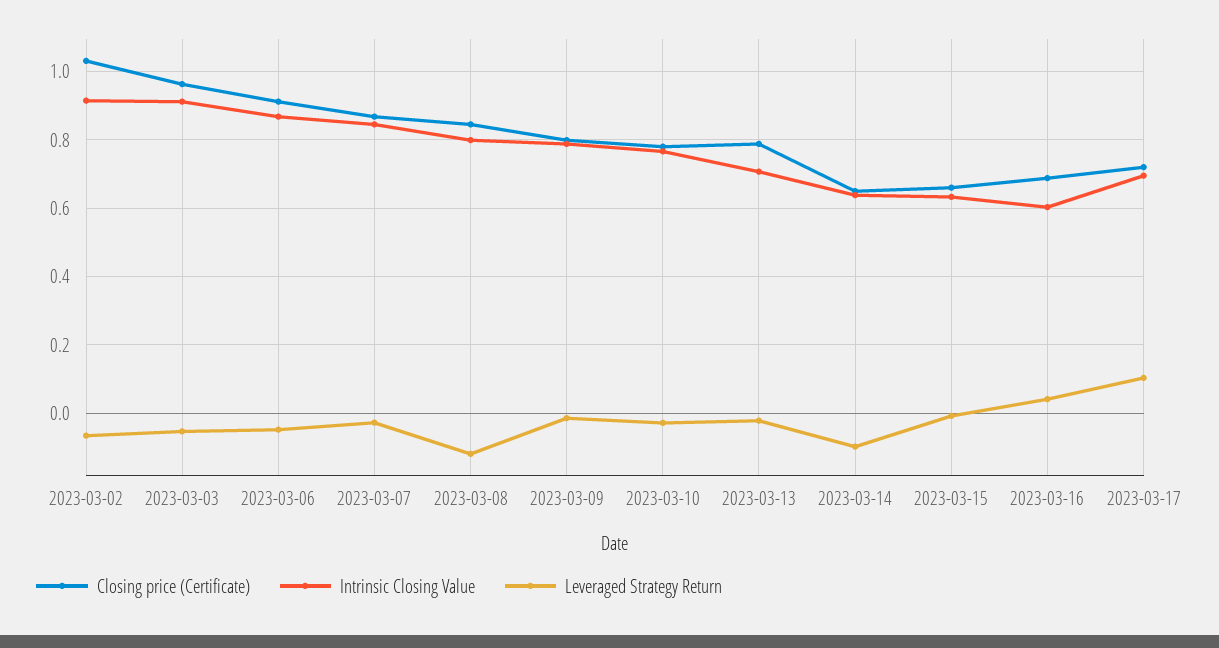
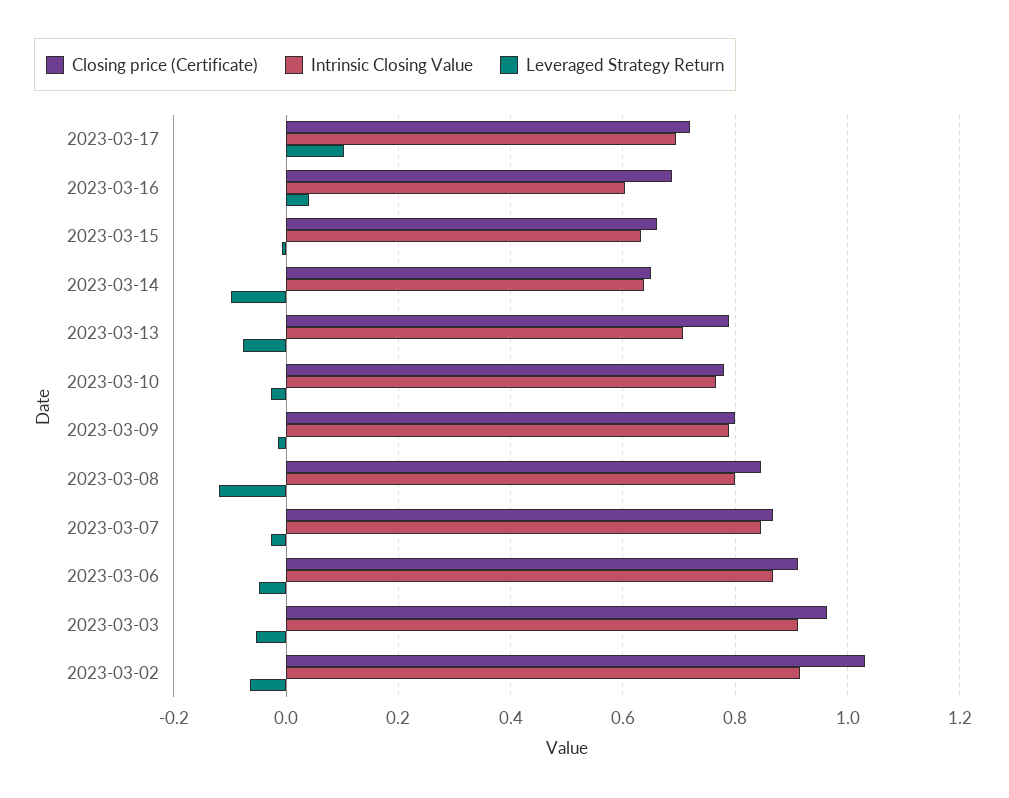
  {
    "Closing price (Certificate)": {
      "2023-03-02": 1.04,
      "2023-03-03": 0.96,
      "2023-03-06": 0.92,
      "2023-03-07": 0.86,
      "2023-03-08": 0.84,
      "2023-03-09": 0.8,
      "2023-03-10": 0.78,
      "2023-03-13": 0.78,
      "2023-03-14": 0.66,
      "2023-03-15": 0.66,
      "2023-03-16": 0.68,
      "2023-03-17": 0.72
    },
    "Intrinsic Closing Value": {
      "2023-03-02": 0.92,
      "2023-03-03": 0.92,
      "2023-03-06": 0.86,
      "2023-03-07": 0.84,
      "2023-03-08": 0.8,
      "2023-03-09": 0.78,
      "2023-03-10": 0.76,
      "2023-03-13": 0.7,
      "2023-03-14": 0.64,
      "2023-03-15": 0.64,
      "2023-03-16": 0.6,
      "2023-03-17": 0.7
    },
    "Leveraged Strategy Return": {
      "2023-03-02": -0.06,
      "2023-03-03": -0.06,
      "2023-03-06": -0.04,
      "2023-03-07": -0.02,
      "2023-03-08": -0.12,
      "2023-03-09": -0.02,
      "2023-03-10": -0.02,
-     "2023-03-13": -0.02,
+     "2023-03-13": -0.08,
      "2023-03-14": -0.1,
      "2023-03-15": 0,
      "2023-03-16": 0.04,
      "2023-03-17": 0.1
    }
  }

